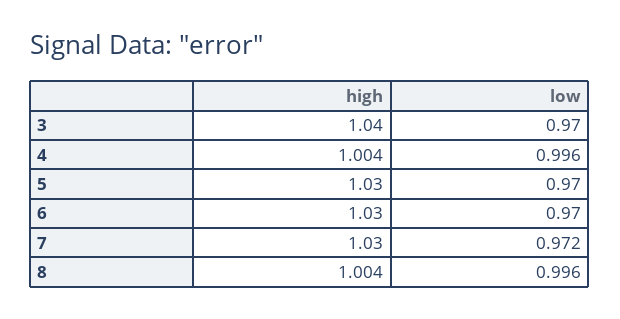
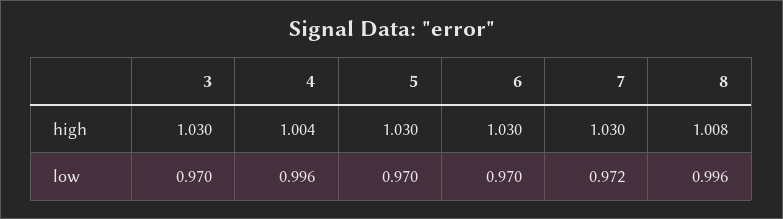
  {
    "high": {
-     "3": 1.04,
+     "3": 1.03,
      "4": 1.004,
      "5": 1.03,
      "6": 1.03,
      "7": 1.03,
-     "8": 1.004
+     "8": 1.008
    },
    "low": {
      "3": 0.97,
      "4": 0.996,
      "5": 0.97,
      "6": 0.97,
      "7": 0.972,
      "8": 0.996
    }
  }

